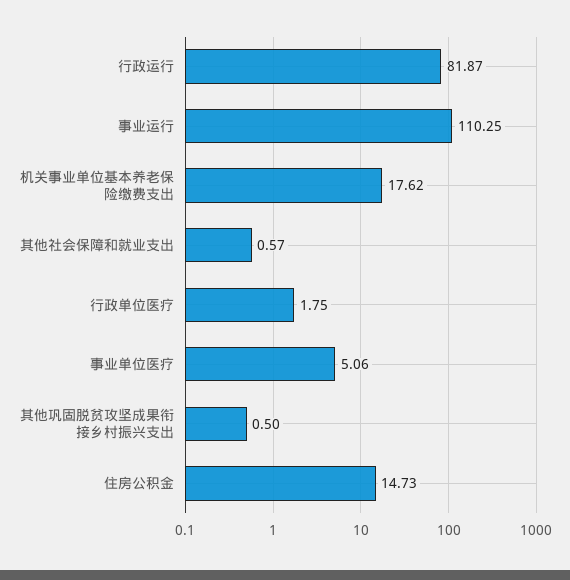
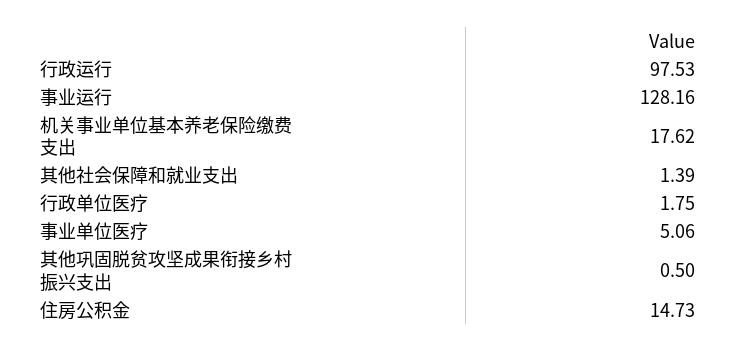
  {
-   "行政运行": 81.87,
+   "行政运行": 97.53,
-   "事业运行": 110.25,
+   "事业运行": 128.16,
    "机关事业单位基本养老保险缴费支出": 17.62,
-   "其他社会保障和就业支出": 0.57,
+   "其他社会保障和就业支出": 1.39,
    "行政单位医疗": 1.75,
    "事业单位医疗": 5.06,
    "其他巩固脱贫攻坚成果衔接乡村振兴支出": 0.5,
    "住房公积金": 14.73
  }

